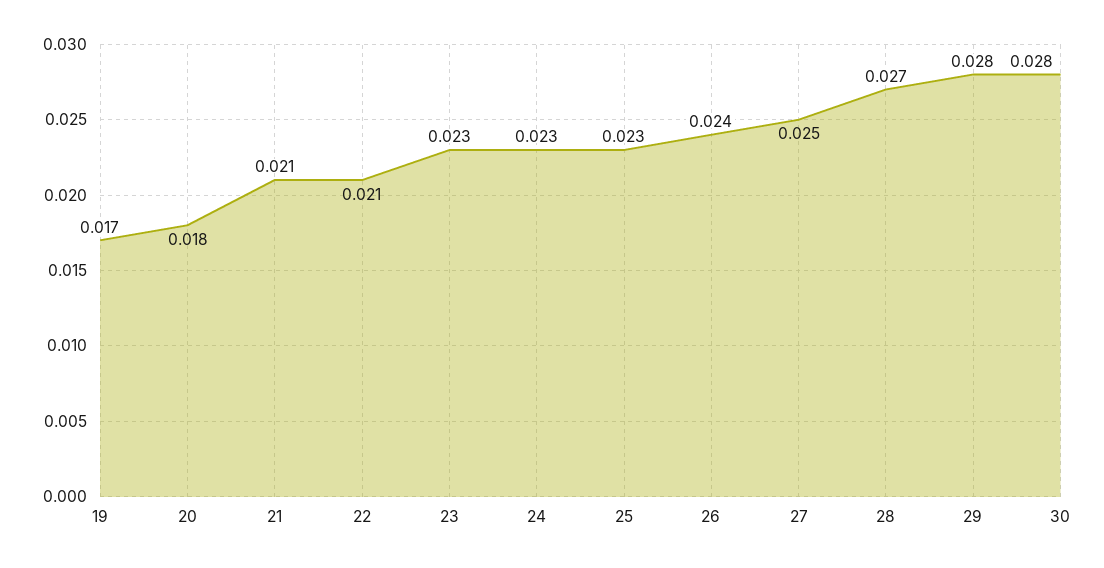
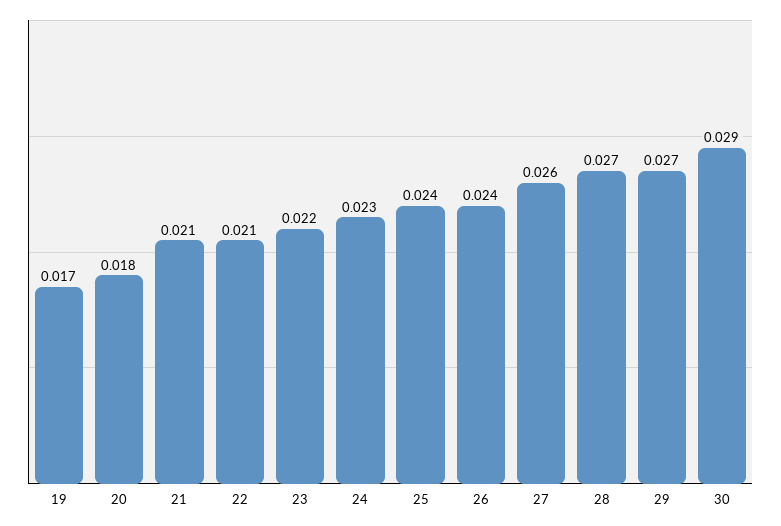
  {
    "19": 0.017,
    "20": 0.018,
    "21": 0.021,
    "22": 0.021,
-   "23": 0.023,
+   "23": 0.022,
    "24": 0.023,
-   "25": 0.023,
+   "25": 0.024,
    "26": 0.024,
-   "27": 0.025,
+   "27": 0.026,
    "28": 0.027,
-   "29": 0.028,
+   "29": 0.027,
-   "30": 0.028
+   "30": 0.029
  }

